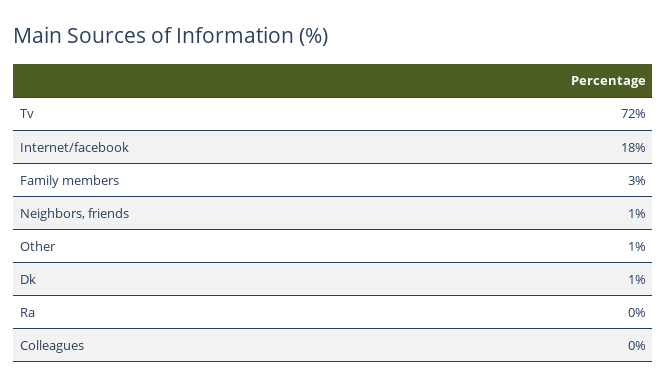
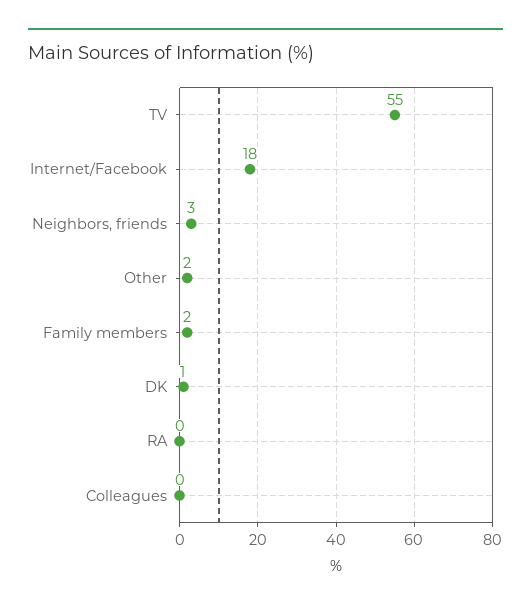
  {
-   "Tv": 72,
+   "Tv": 55,
    "Internet/facebook": 18,
-   "Family members": 3,
+   "Family members": 2,
-   "Neighbors, friends": 1,
+   "Neighbors, friends": 3,
-   "Other": 1,
+   "Other": 2,
    "Dk": 1,
    "Ra": 0,
    "Colleagues": 0
  }

